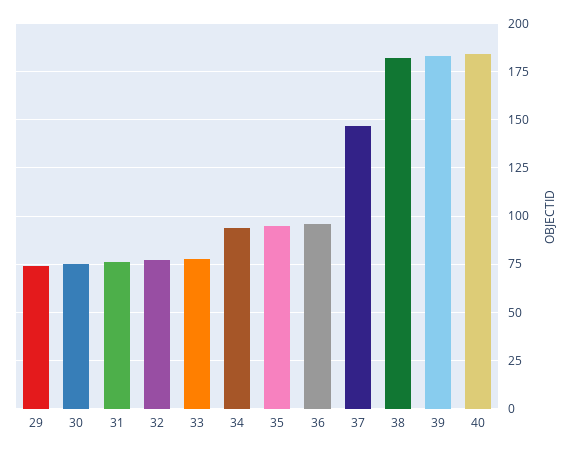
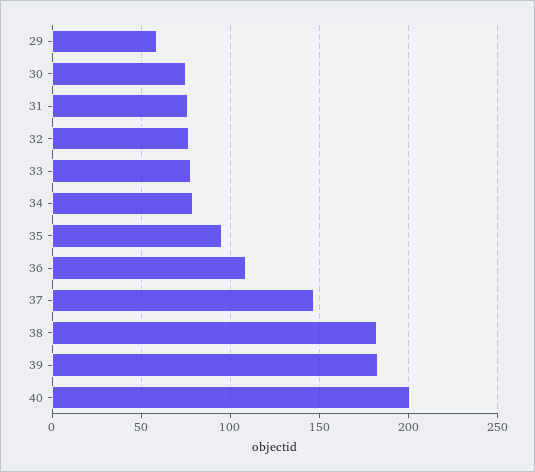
  {
-   "29": 75,
+   "29": 60,
    "30": 75,
    "31": 75,
    "32": 75,
    "33": 80,
-   "34": 95,
+   "34": 80,
    "35": 95,
-   "36": 95,
+   "36": 110,
    "37": 145,
    "38": 180,
    "39": 185,
-   "40": 185
+   "40": 200
  }

